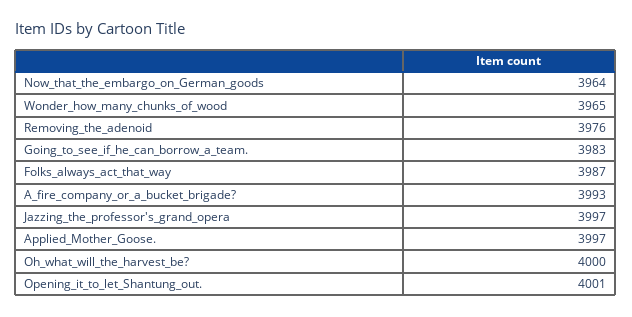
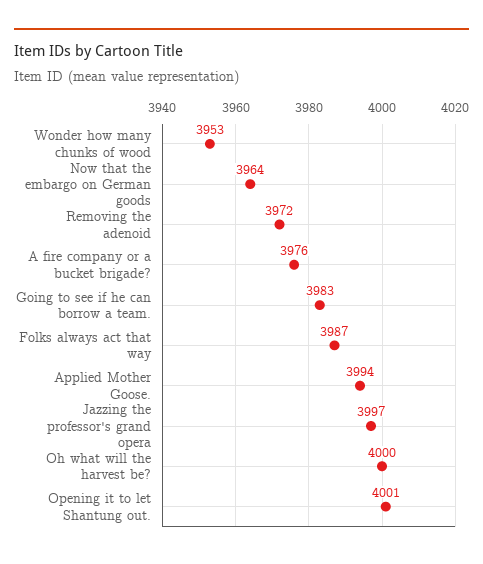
  {
    "Now_that_the_embargo_on_German_goods": 3964,
-   "Wonder_how_many_chunks_of_wood": 3965,
+   "Wonder_how_many_chunks_of_wood": 3953,
-   "Removing_the_adenoid": 3976,
+   "Removing_the_adenoid": 3972,
    "Going_to_see_if_he_can_borrow_a_team.": 3983,
    "Folks_always_act_that_way": 3987,
-   "A_fire_company_or_a_bucket_brigade?": 3993,
+   "A_fire_company_or_a_bucket_brigade?": 3976,
    "Jazzing_the_professor's_grand_opera": 3997,
-   "Applied_Mother_Goose.": 3997,
+   "Applied_Mother_Goose.": 3994,
    "Oh_what_will_the_harvest_be?": 4000,
    "Opening_it_to_let_Shantung_out.": 4001
  }

